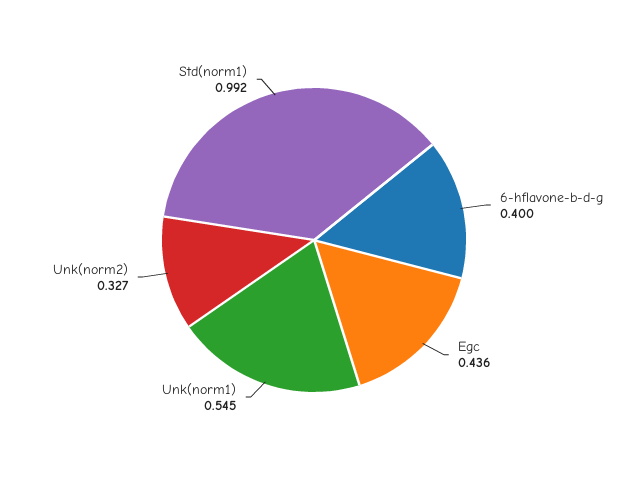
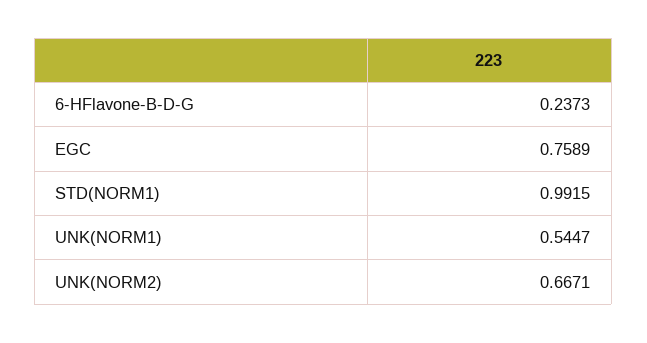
  {
-   "6-hflavone-b-d-g": 0.4,
+   "6-hflavone-b-d-g": 0.2373,
-   "Egc": 0.436,
+   "Egc": 0.7589,
    "Unk(norm1)": 0.5447,
-   "Unk(norm2)": 0.327,
+   "Unk(norm2)": 0.6671,
    "Std(norm1)": 0.9915
  }

